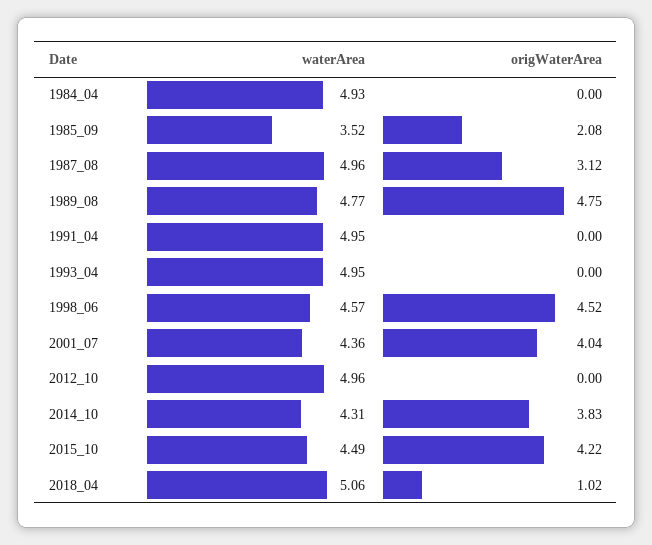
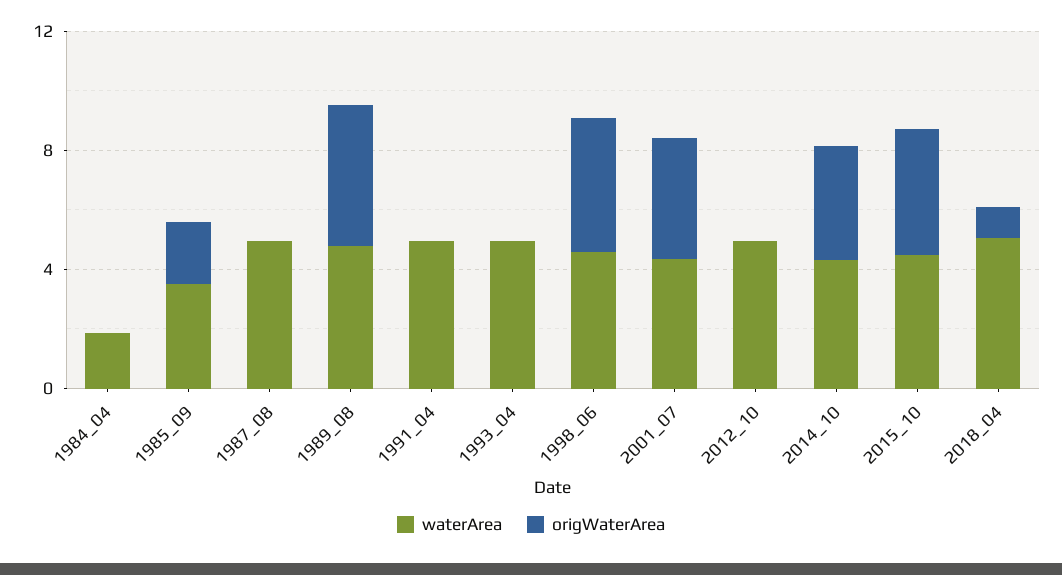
  {
    "waterArea": {
-     "1984_04": 4.93,
+     "1984_04": 2,
      "1985_09": 3.52,
      "1987_08": 4.96,
      "1989_08": 4.77,
      "1991_04": 4.95,
      "1993_04": 4.95,
      "1998_06": 4.57,
      "2001_07": 4.36,
      "2012_10": 4.96,
      "2014_10": 4.31,
      "2015_10": 4.49,
      "2018_04": 5.06
    },
    "origWaterArea": {
      "1984_04": 0,
      "1985_09": 2.08,
-     "1987_08": 3.12,
+     "1987_08": 0,
      "1989_08": 4.75,
      "1991_04": 0,
      "1993_04": 0,
      "1998_06": 4.52,
      "2001_07": 4.04,
      "2012_10": 0,
      "2014_10": 3.83,
      "2015_10": 4.22,
      "2018_04": 1.02
    }
  }

